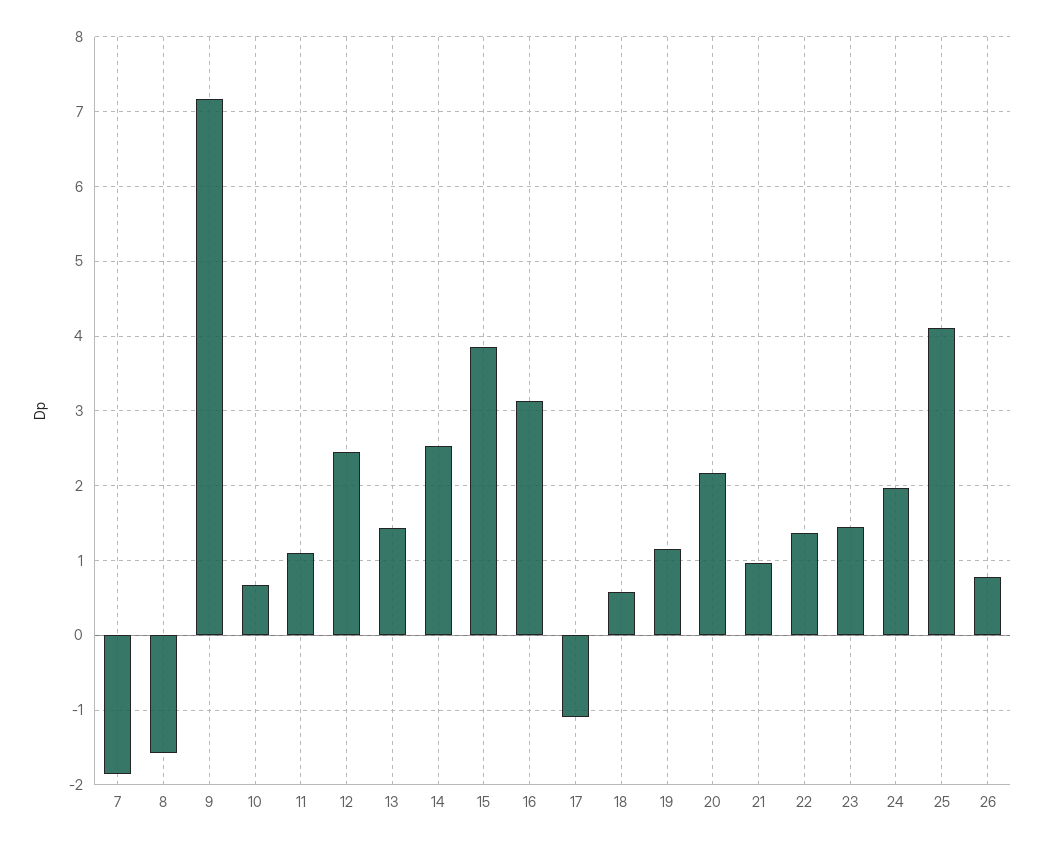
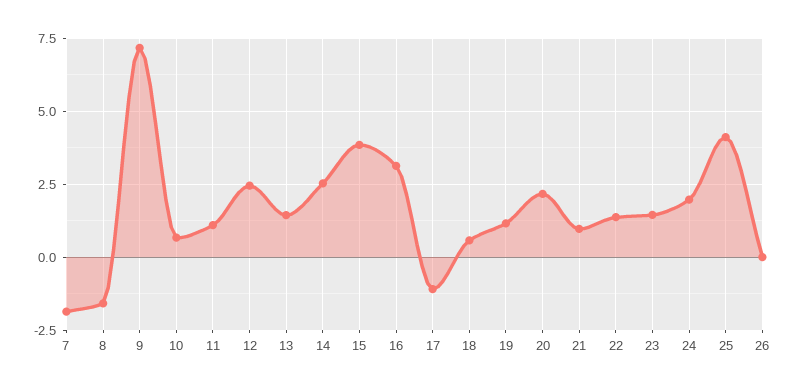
  {
    "7": -1.9,
    "8": -1.6,
    "9": 7.2,
    "10": 0.7,
    "11": 1.1,
    "12": 2.5,
    "13": 1.4,
    "14": 2.5,
    "15": 3.9,
    "16": 3.1,
    "17": -1.1,
    "18": 0.6,
    "19": 1.2,
    "20": 2.2,
    "21": 1,
    "22": 1.4,
    "23": 1.5,
    "24": 2,
    "25": 4.1,
-   "26": 0.8
+   "26": 0
  }

